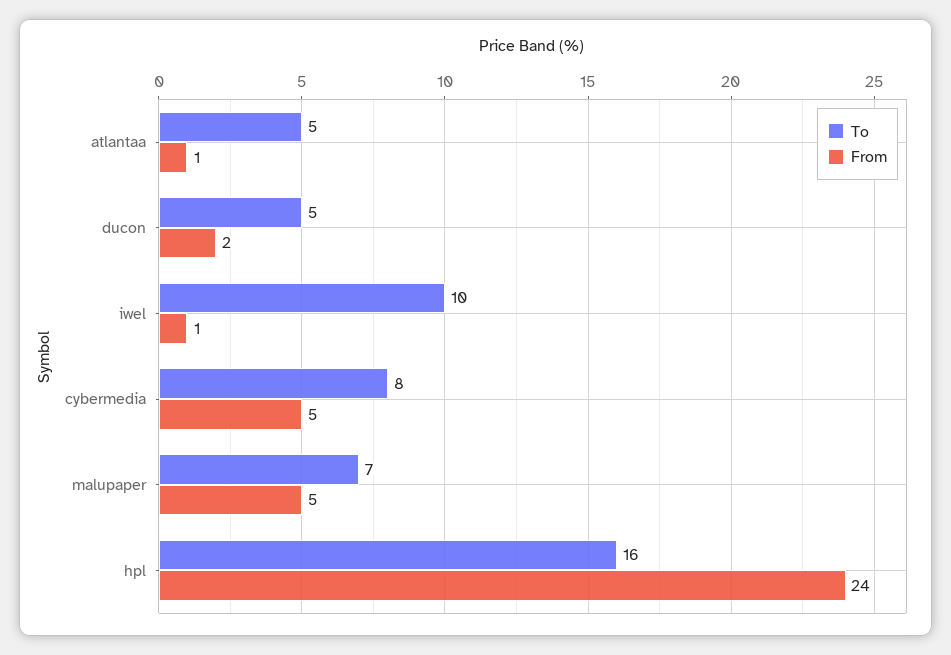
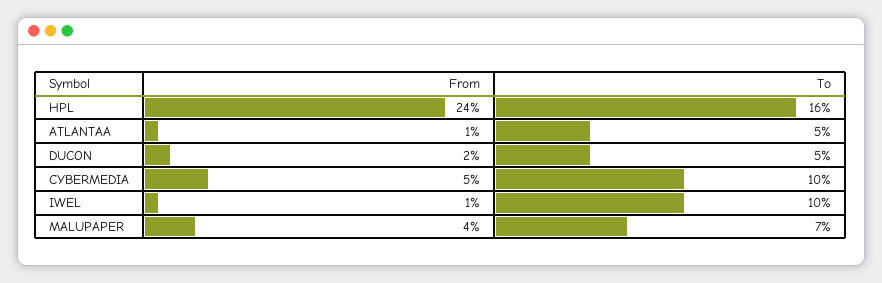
  {
    "To": {
      "atlantaa": 5,
      "ducon": 5,
      "iwel": 10,
-     "cybermedia": 8,
+     "cybermedia": 10,
      "malupaper": 7,
      "hpl": 16
    },
    "From": {
      "atlantaa": 1,
      "ducon": 2,
      "iwel": 1,
      "cybermedia": 5,
-     "malupaper": 5,
+     "malupaper": 4,
      "hpl": 24
    }
  }

